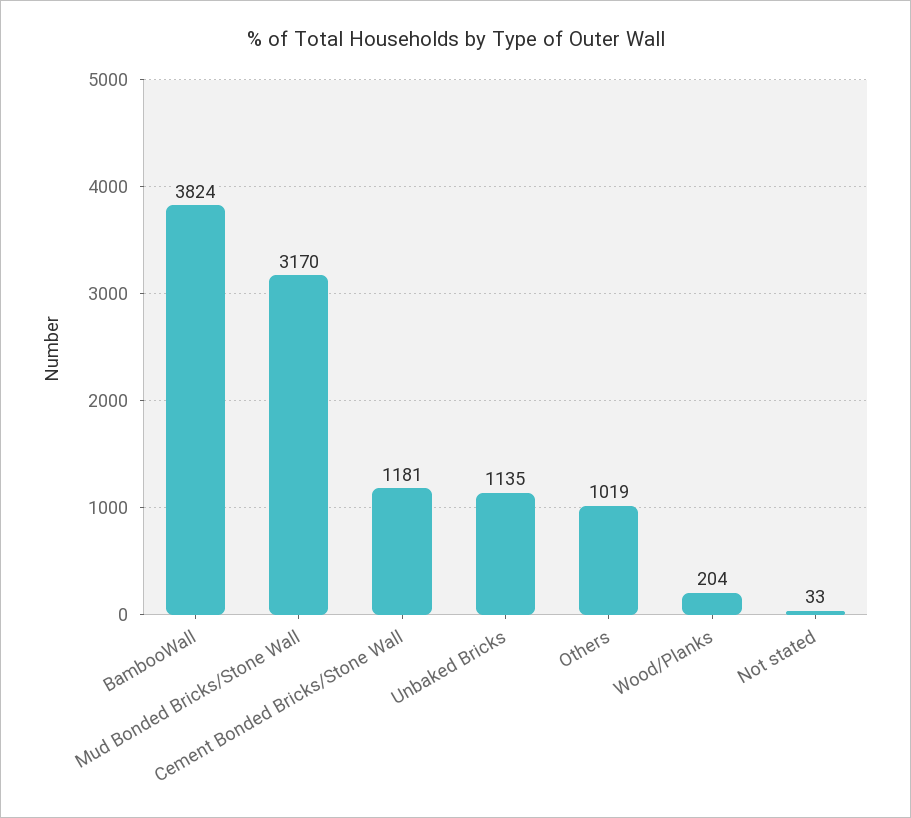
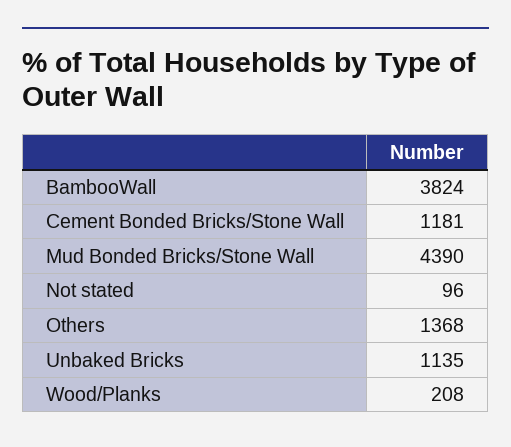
  {
    "BambooWall": 3824,
-   "Mud Bonded Bricks/Stone Wall": 3170,
+   "Mud Bonded Bricks/Stone Wall": 4390,
    "Cement Bonded Bricks/Stone Wall": 1181,
    "Unbaked Bricks": 1135,
-   "Others": 1019,
+   "Others": 1368,
-   "Wood/Planks": 204,
+   "Wood/Planks": 208,
-   "Not stated": 33
+   "Not stated": 96
  }

